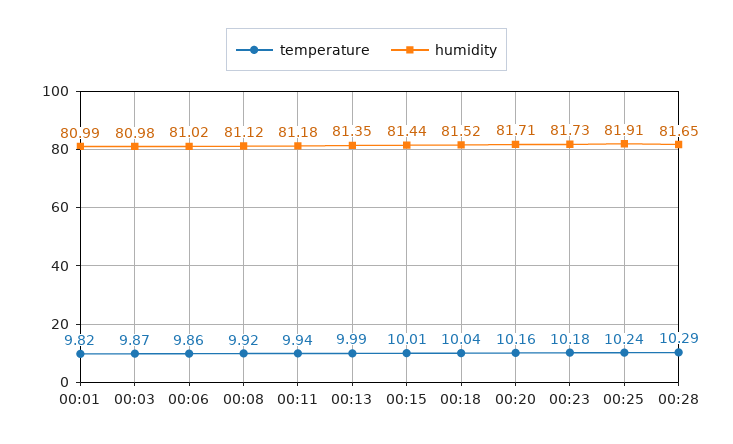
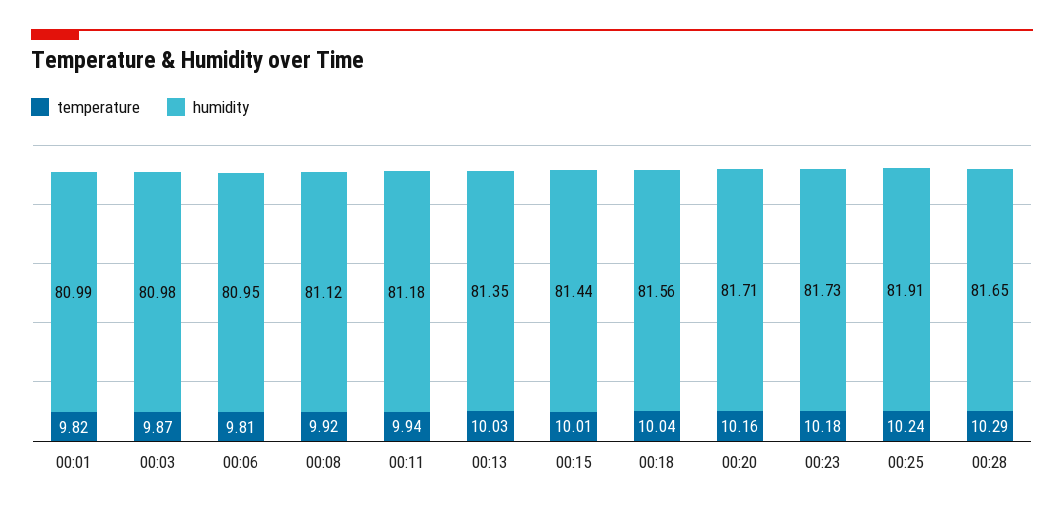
  {
    "temperature": {
      "00:01": 9.82,
      "00:03": 9.87,
-     "00:06": 9.86,
+     "00:06": 9.81,
      "00:08": 9.92,
      "00:11": 9.94,
-     "00:13": 9.99,
+     "00:13": 10.03,
      "00:15": 10.01,
      "00:18": 10.04,
      "00:20": 10.16,
      "00:23": 10.18,
      "00:25": 10.24,
      "00:28": 10.29
    },
    "humidity": {
      "00:01": 80.99,
      "00:03": 80.98,
-     "00:06": 81.02,
+     "00:06": 80.95,
      "00:08": 81.12,
      "00:11": 81.18,
      "00:13": 81.35,
      "00:15": 81.44,
-     "00:18": 81.52,
+     "00:18": 81.56,
      "00:20": 81.71,
      "00:23": 81.73,
      "00:25": 81.91,
      "00:28": 81.65
    }
  }

